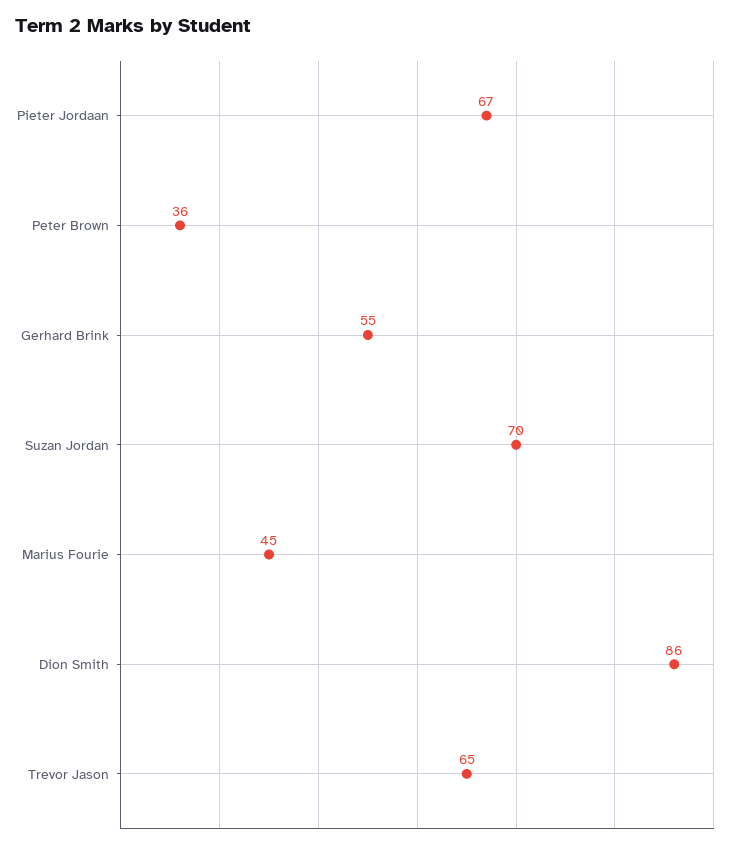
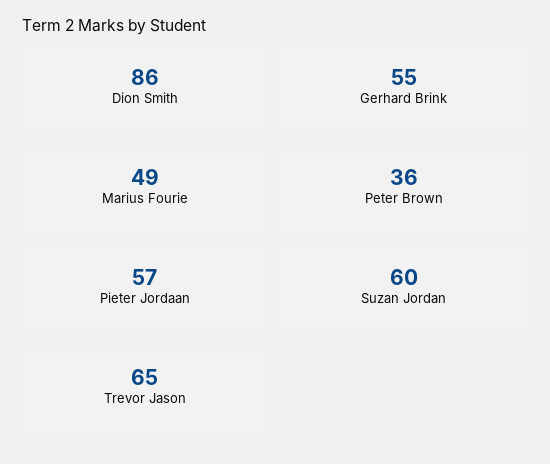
  {
-   "Pieter Jordaan": 67,
+   "Pieter Jordaan": 57,
    "Peter Brown": 36,
    "Gerhard Brink": 55,
-   "Suzan Jordan": 70,
+   "Suzan Jordan": 60,
-   "Marius Fourie": 45,
+   "Marius Fourie": 49,
    "Dion Smith": 86,
    "Trevor Jason": 65
  }

